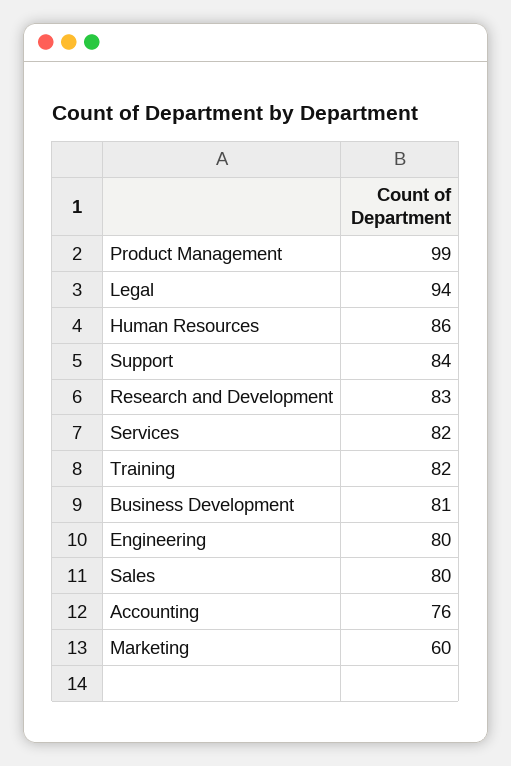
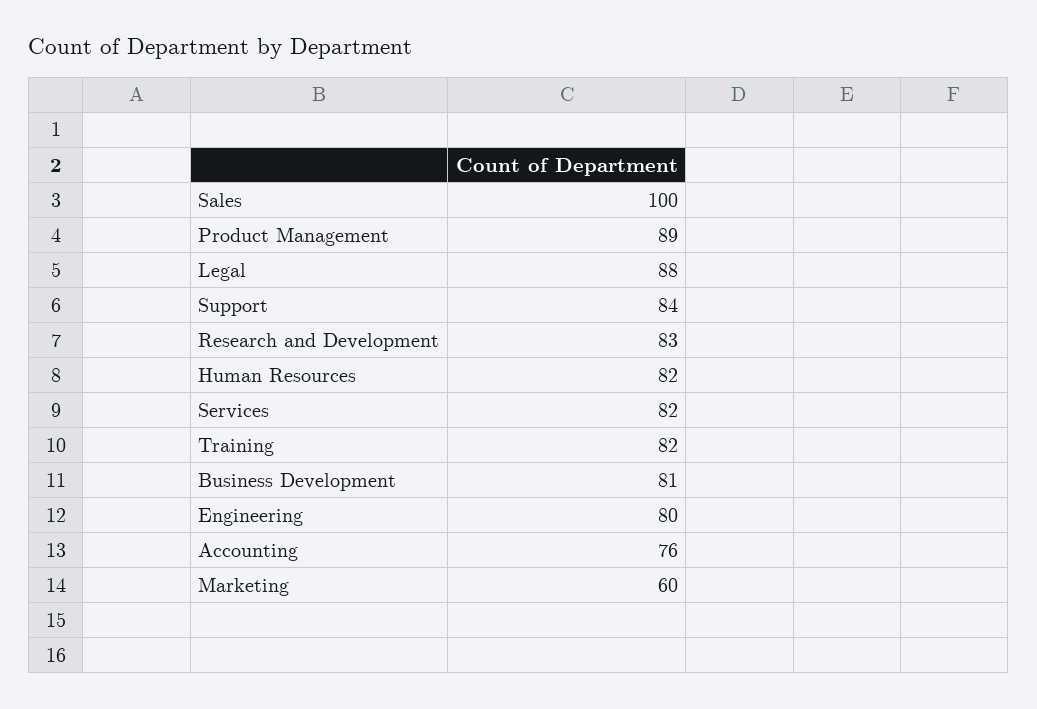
  {
-   "Product Management": 99,
+   "Product Management": 89,
-   "Legal": 94,
+   "Legal": 88,
-   "Human Resources": 86,
+   "Human Resources": 82,
    "Support": 84,
    "Research and Development": 83,
    "Services": 82,
    "Training": 82,
    "Business Development": 81,
    "Engineering": 80,
-   "Sales": 80,
+   "Sales": 100,
    "Accounting": 76,
    "Marketing": 60
  }

